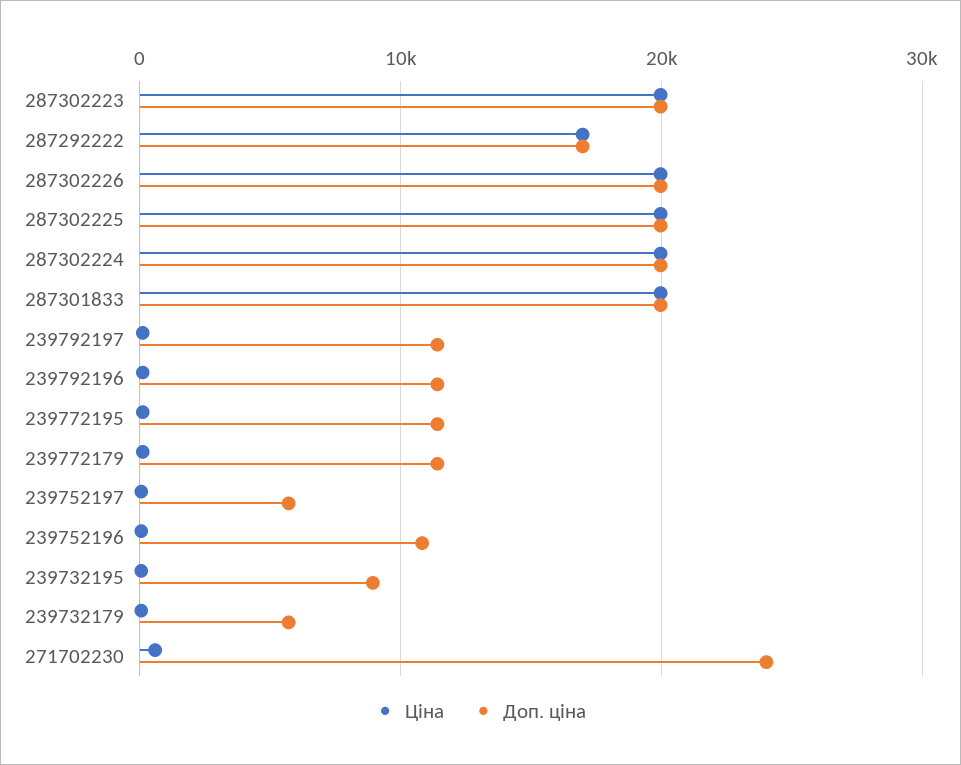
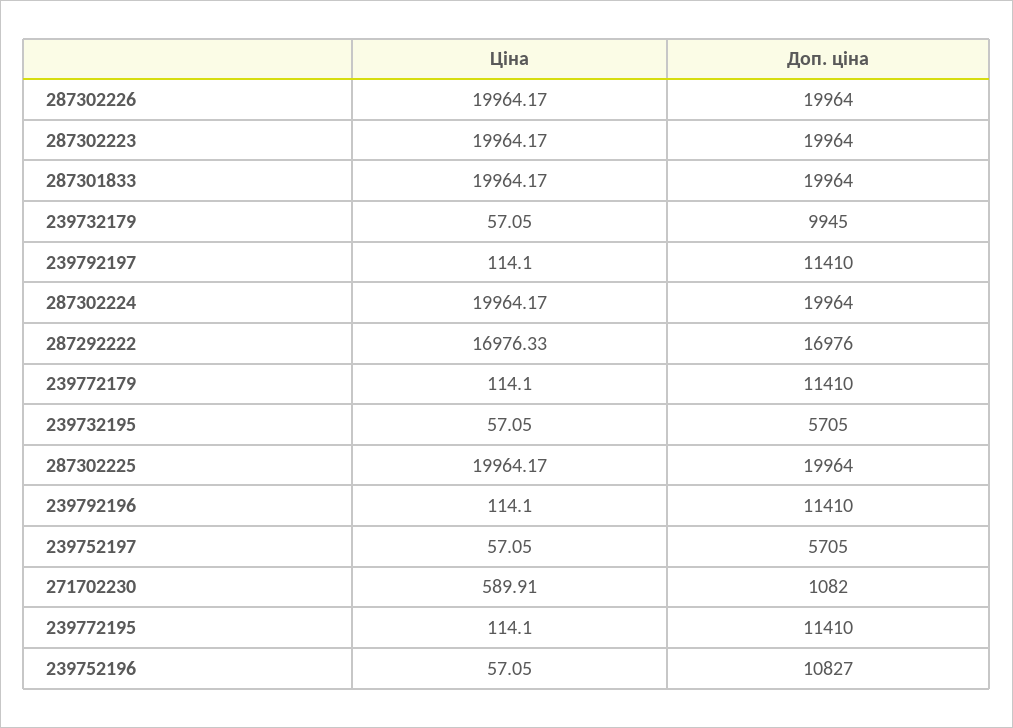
  {
    "Ціна": {
      "287302223": 19964.17,
      "287292222": 16976.33,
      "287302226": 19964.17,
      "287302225": 19964.17,
      "287302224": 19964.17,
      "287301833": 19964.17,
      "239792197": 114.1,
      "239792196": 114.1,
      "239772195": 114.1,
      "239772179": 114.1,
      "239752197": 57.05,
      "239752196": 57.05,
      "239732195": 57.05,
      "239732179": 57.05,
      "271702230": 589.91
    },
    "Доп. ціна": {
      "287302223": 19964,
      "287292222": 16976,
      "287302226": 19964,
      "287302225": 19964,
      "287302224": 19964,
      "287301833": 19964,
      "239792197": 11410,
      "239792196": 11410,
      "239772195": 11410,
      "239772179": 11410,
      "239752197": 5705,
      "239752196": 10827,
-     "239732195": 9000,
+     "239732195": 5705,
-     "239732179": 6000,
+     "239732179": 9945,
-     "271702230": 24000
+     "271702230": 1082
    }
  }

